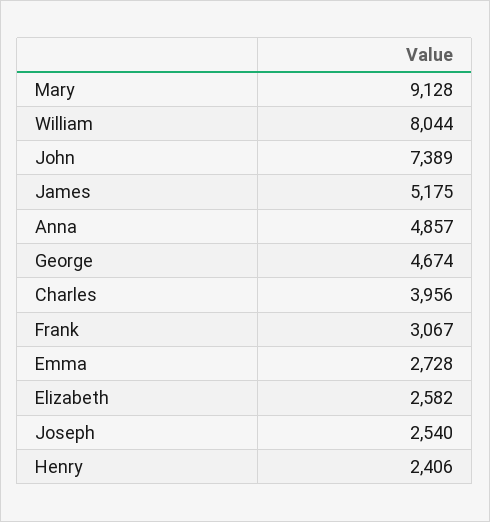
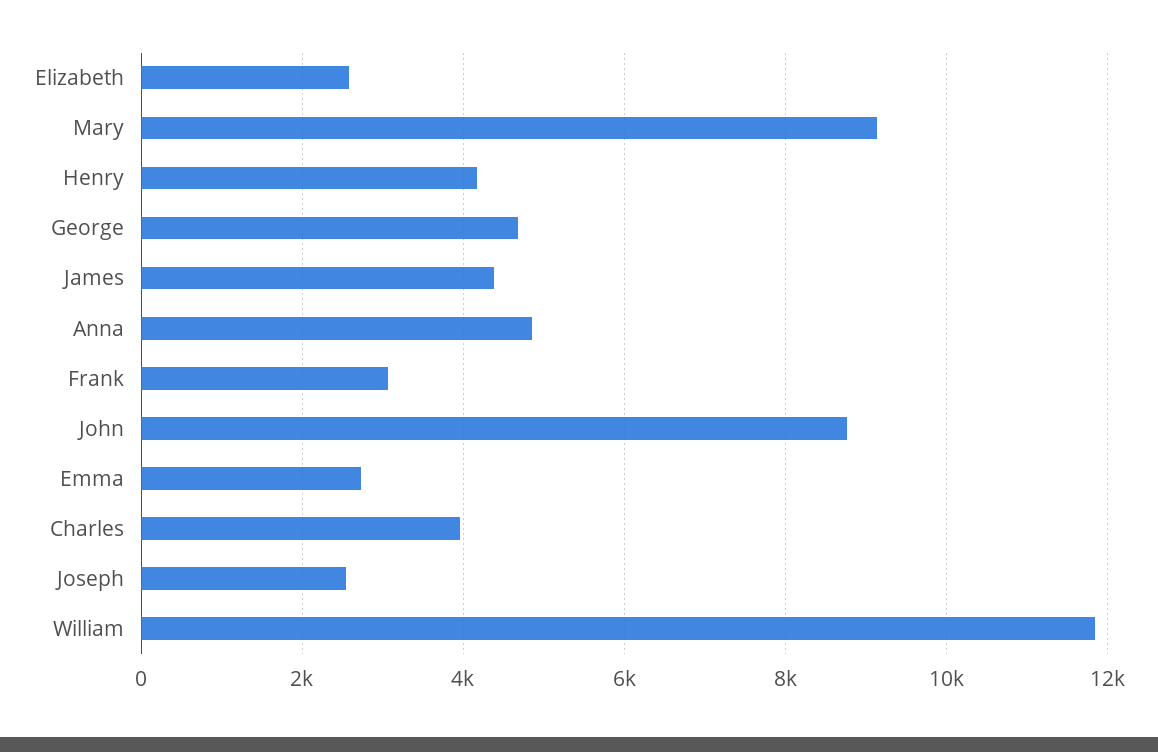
  {
    "Mary": 9128,
-   "William": 8044,
+   "William": 11800,
-   "John": 7389,
+   "John": 8800,
-   "James": 5175,
+   "James": 4400,
    "Anna": 4857,
    "George": 4674,
    "Charles": 3956,
    "Frank": 3067,
    "Emma": 2728,
    "Elizabeth": 2582,
    "Joseph": 2540,
-   "Henry": 2406
+   "Henry": 4200
  }

